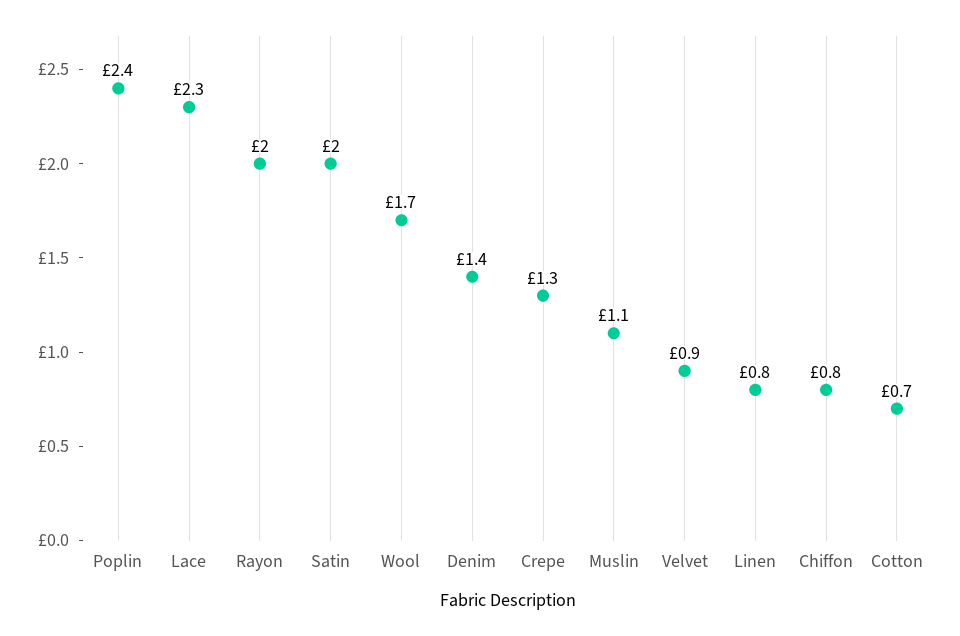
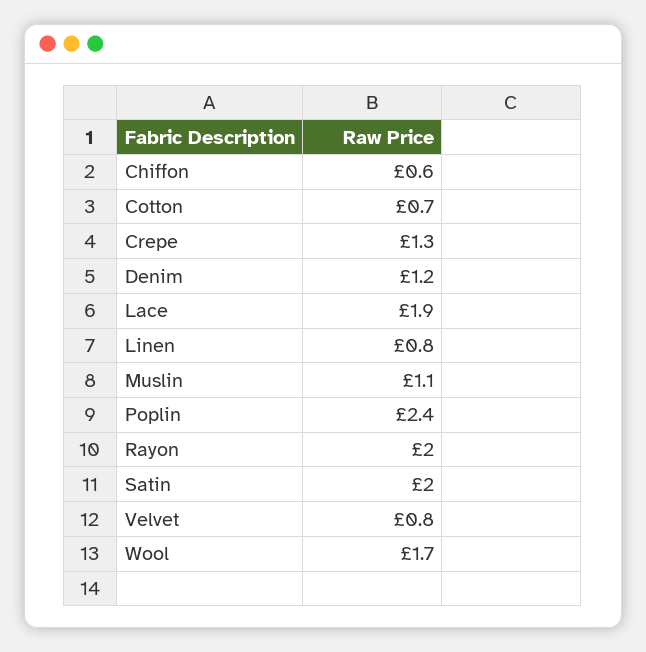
  {
    "Poplin": 2.4,
-   "Lace": 2.3,
+   "Lace": 1.9,
    "Rayon": 2,
    "Satin": 2,
    "Wool": 1.7,
-   "Denim": 1.4,
+   "Denim": 1.2,
    "Crepe": 1.3,
    "Muslin": 1.1,
-   "Velvet": 0.9,
+   "Velvet": 0.8,
    "Linen": 0.8,
-   "Chiffon": 0.8,
+   "Chiffon": 0.6,
    "Cotton": 0.7
  }

